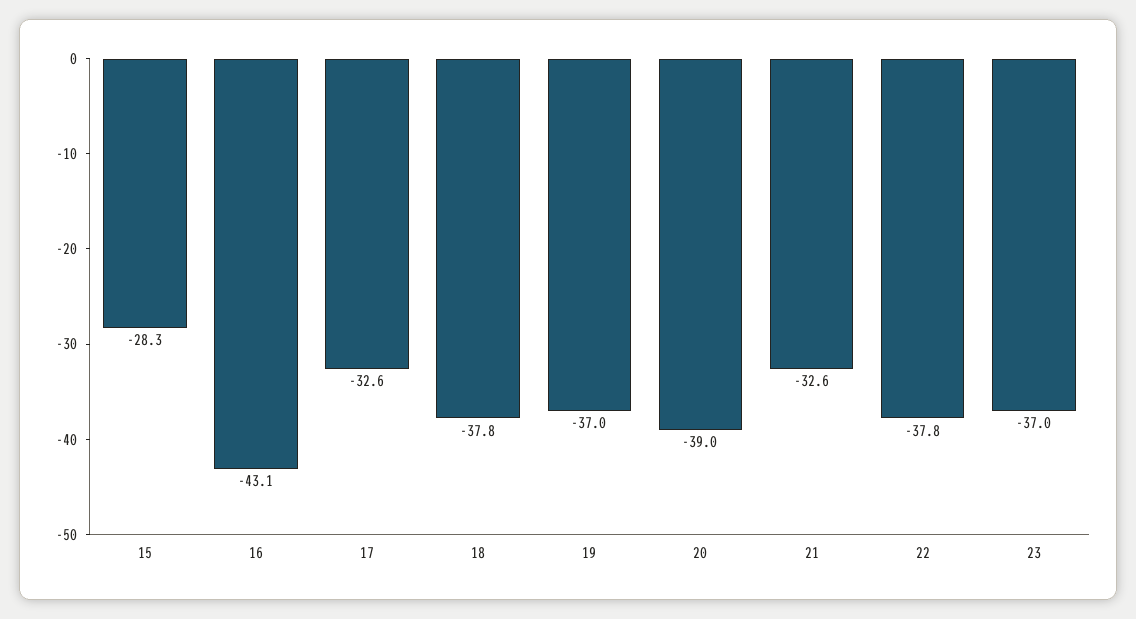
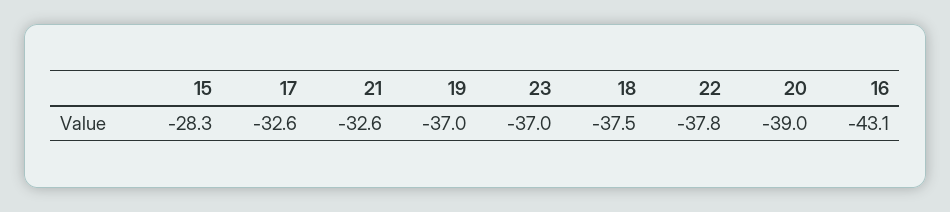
  {
    "15": -28.3,
    "16": -43.1,
    "17": -32.6,
-   "18": -37.8,
+   "18": -37.5,
    "19": -37,
    "20": -39,
    "21": -32.6,
    "22": -37.8,
    "23": -37
  }

